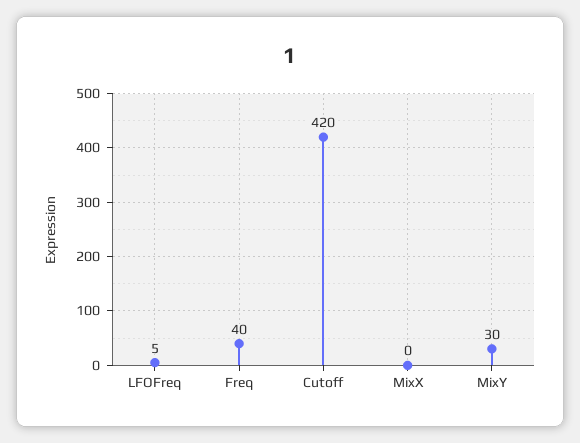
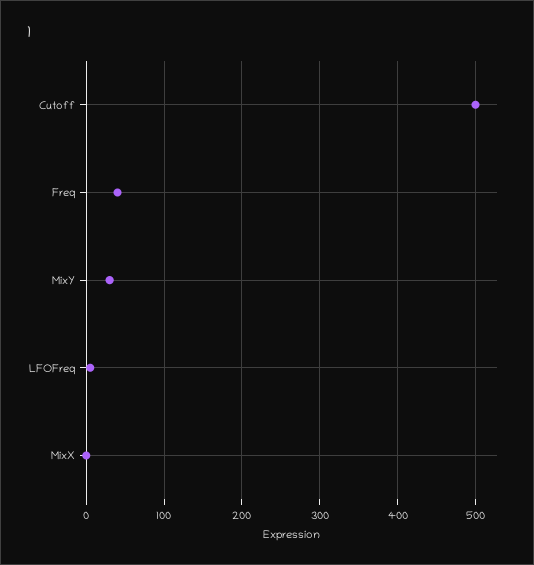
  {
    "LFOFreq": 5,
    "Freq": 40,
-   "Cutoff": 420,
+   "Cutoff": 500,
    "MixX": 0,
    "MixY": 30
  }

